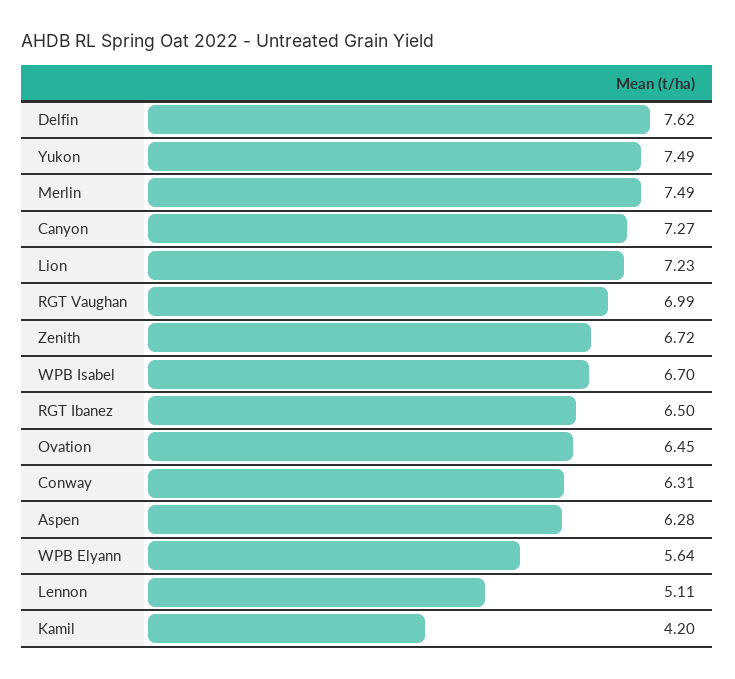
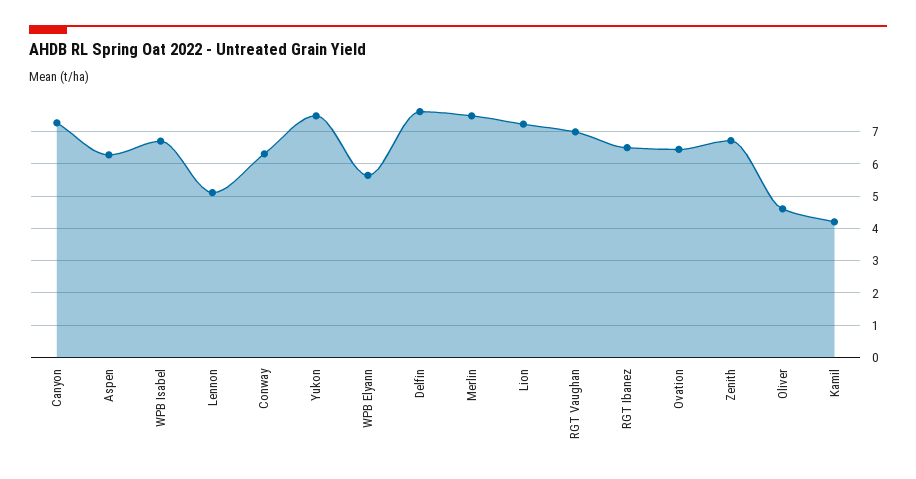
  {
    "Delfin": 7.62,
    "Yukon": 7.49,
    "Merlin": 7.49,
    "Canyon": 7.27,
    "Lion": 7.23,
    "RGT Vaughan": 6.99,
    "Zenith": 6.72,
    "WPB Isabel": 6.7,
    "RGT Ibanez": 6.5,
    "Ovation": 6.45,
    "Conway": 6.31,
    "Aspen": 6.28,
    "WPB Elyann": 5.64,
    "Lennon": 5.11,
-   "Kamil": 4.2
+   "Kamil": 4.2,
+   "Oliver": 4.6
  }

